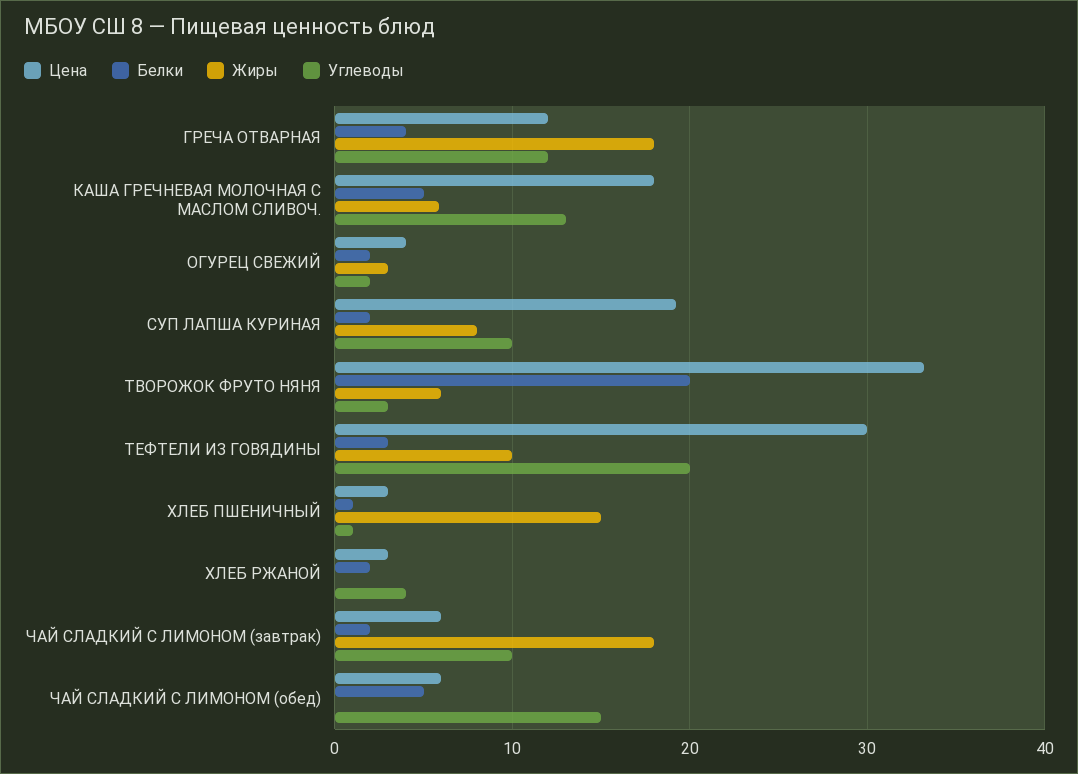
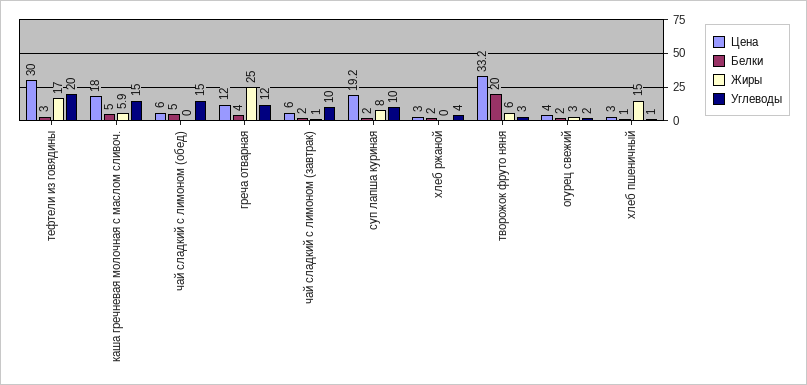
  {
    "Цена": {
      "ГРЕЧА ОТВАРНАЯ": 12,
      "КАША ГРЕЧНЕВАЯ МОЛОЧНАЯ С МАСЛОМ СЛИВОЧ.": 18,
      "ОГУРЕЦ СВЕЖИЙ": 4,
      "СУП ЛАПША КУРИНАЯ": 19.2,
      "ТВОРОЖОК ФРУТО НЯНЯ": 33.2,
      "ТЕФТЕЛИ ИЗ ГОВЯДИНЫ": 30,
      "ХЛЕБ ПШЕНИЧНЫЙ": 3,
      "ХЛЕБ РЖАНОЙ": 3,
      "ЧАЙ СЛАДКИЙ С ЛИМОНОМ (завтрак)": 6,
      "ЧАЙ СЛАДКИЙ С ЛИМОНОМ (обед)": 6
    },
    "Белки": {
      "ГРЕЧА ОТВАРНАЯ": 4,
      "КАША ГРЕЧНЕВАЯ МОЛОЧНАЯ С МАСЛОМ СЛИВОЧ.": 5,
      "ОГУРЕЦ СВЕЖИЙ": 2,
      "СУП ЛАПША КУРИНАЯ": 2,
      "ТВОРОЖОК ФРУТО НЯНЯ": 20,
      "ТЕФТЕЛИ ИЗ ГОВЯДИНЫ": 3,
      "ХЛЕБ ПШЕНИЧНЫЙ": 1,
      "ХЛЕБ РЖАНОЙ": 2,
      "ЧАЙ СЛАДКИЙ С ЛИМОНОМ (завтрак)": 2,
      "ЧАЙ СЛАДКИЙ С ЛИМОНОМ (обед)": 5
    },
    "Жиры": {
-     "ГРЕЧА ОТВАРНАЯ": 18,
+     "ГРЕЧА ОТВАРНАЯ": 25,
      "КАША ГРЕЧНЕВАЯ МОЛОЧНАЯ С МАСЛОМ СЛИВОЧ.": 5.9,
      "ОГУРЕЦ СВЕЖИЙ": 3,
      "СУП ЛАПША КУРИНАЯ": 8,
      "ТВОРОЖОК ФРУТО НЯНЯ": 6,
-     "ТЕФТЕЛИ ИЗ ГОВЯДИНЫ": 10,
+     "ТЕФТЕЛИ ИЗ ГОВЯДИНЫ": 17,
      "ХЛЕБ ПШЕНИЧНЫЙ": 15,
      "ХЛЕБ РЖАНОЙ": 0,
-     "ЧАЙ СЛАДКИЙ С ЛИМОНОМ (завтрак)": 18,
+     "ЧАЙ СЛАДКИЙ С ЛИМОНОМ (завтрак)": 1,
      "ЧАЙ СЛАДКИЙ С ЛИМОНОМ (обед)": 0
    },
    "Углеводы": {
      "ГРЕЧА ОТВАРНАЯ": 12,
-     "КАША ГРЕЧНЕВАЯ МОЛОЧНАЯ С МАСЛОМ СЛИВОЧ.": 13,
+     "КАША ГРЕЧНЕВАЯ МОЛОЧНАЯ С МАСЛОМ СЛИВОЧ.": 15,
      "ОГУРЕЦ СВЕЖИЙ": 2,
      "СУП ЛАПША КУРИНАЯ": 10,
      "ТВОРОЖОК ФРУТО НЯНЯ": 3,
      "ТЕФТЕЛИ ИЗ ГОВЯДИНЫ": 20,
      "ХЛЕБ ПШЕНИЧНЫЙ": 1,
      "ХЛЕБ РЖАНОЙ": 4,
      "ЧАЙ СЛАДКИЙ С ЛИМОНОМ (завтрак)": 10,
      "ЧАЙ СЛАДКИЙ С ЛИМОНОМ (обед)": 15
    }
  }

